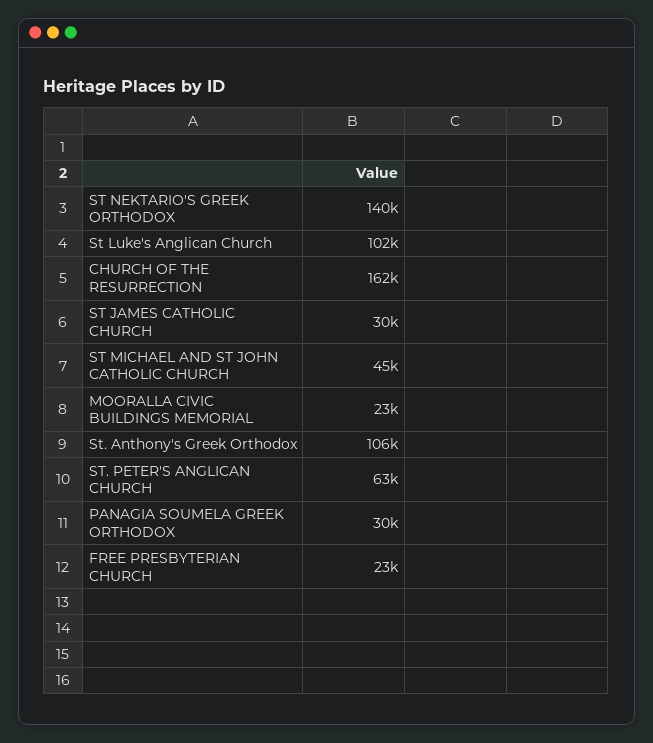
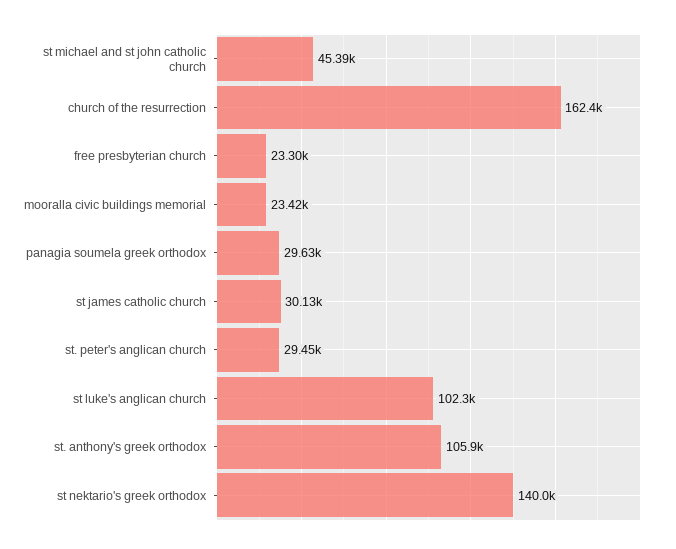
  {
    "ST NEKTARIO'S GREEK ORTHODOX": 140000,
    "St Luke's Anglican Church": 102300,
    "CHURCH OF THE RESURRECTION": 162400,
    "ST JAMES CATHOLIC CHURCH": 30130,
    "ST MICHAEL AND ST JOHN CATHOLIC CHURCH": 45390,
    "MOORALLA CIVIC BUILDINGS MEMORIAL": 23420,
    "St. Anthony's Greek Orthodox": 105900,
-   "ST. PETER'S ANGLICAN CHURCH": 63000,
+   "ST. PETER'S ANGLICAN CHURCH": 29450,
    "PANAGIA SOUMELA GREEK ORTHODOX": 29630,
    "FREE PRESBYTERIAN CHURCH": 23300
  }

